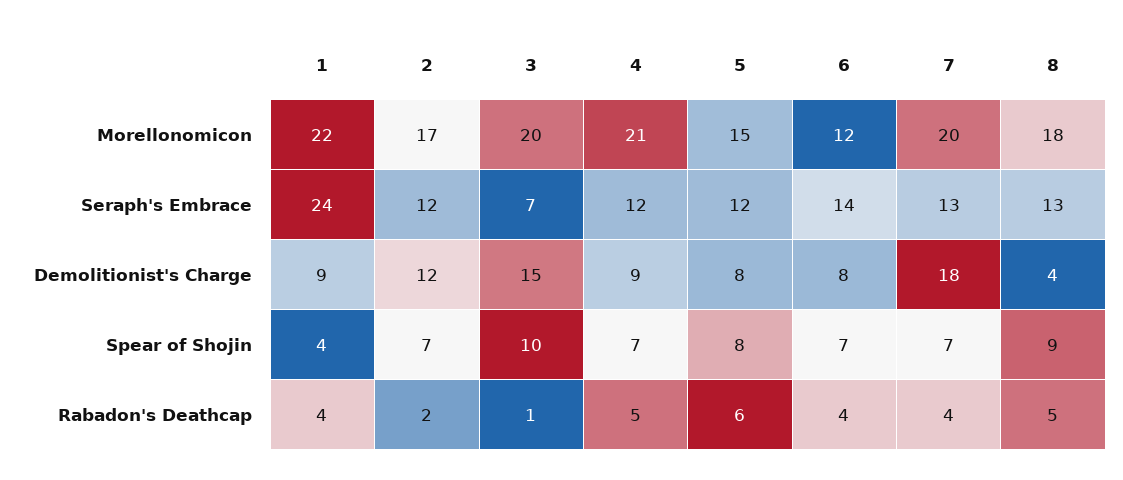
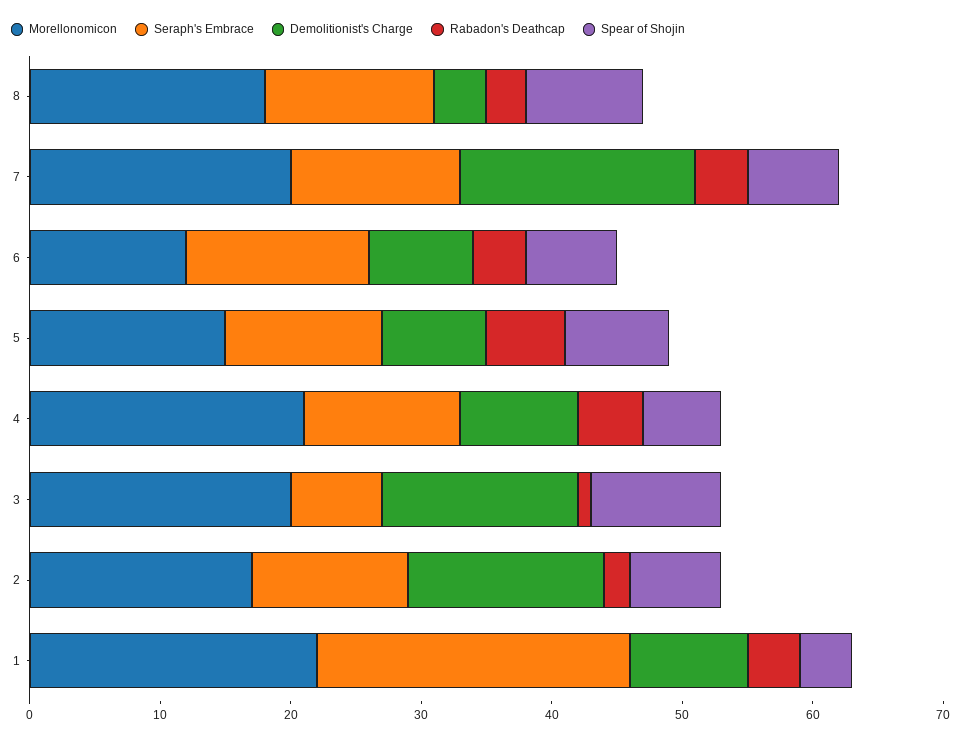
  {
    "Morellonomicon": {
      "1": 22,
      "2": 17,
      "3": 20,
      "4": 21,
      "5": 15,
      "6": 12,
      "7": 20,
      "8": 18
    },
    "Seraph's Embrace": {
      "1": 24,
      "2": 12,
      "3": 7,
      "4": 12,
      "5": 12,
      "6": 14,
      "7": 13,
      "8": 13
    },
    "Demolitionist's Charge": {
      "1": 9,
-     "2": 12,
+     "2": 15,
      "3": 15,
      "4": 9,
      "5": 8,
      "6": 8,
      "7": 18,
      "8": 4
    },
    "Spear of Shojin": {
      "1": 4,
      "2": 7,
      "3": 10,
-     "4": 7,
+     "4": 6,
      "5": 8,
      "6": 7,
      "7": 7,
      "8": 9
    },
    "Rabadon's Deathcap": {
      "1": 4,
      "2": 2,
      "3": 1,
      "4": 5,
      "5": 6,
      "6": 4,
      "7": 4,
-     "8": 5
+     "8": 3
    }
  }

